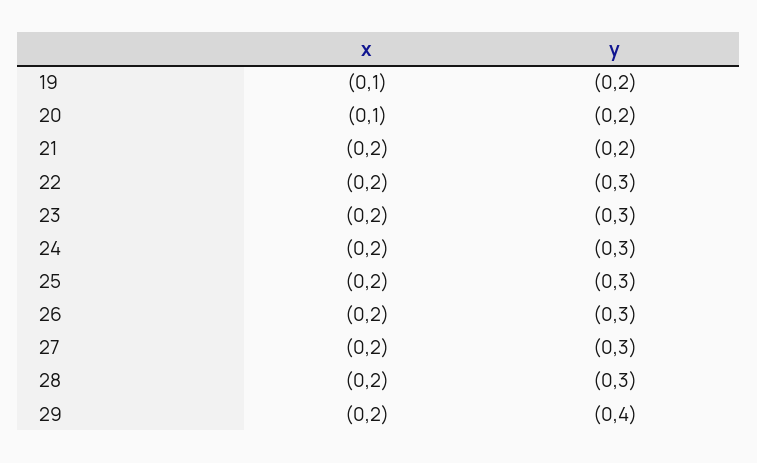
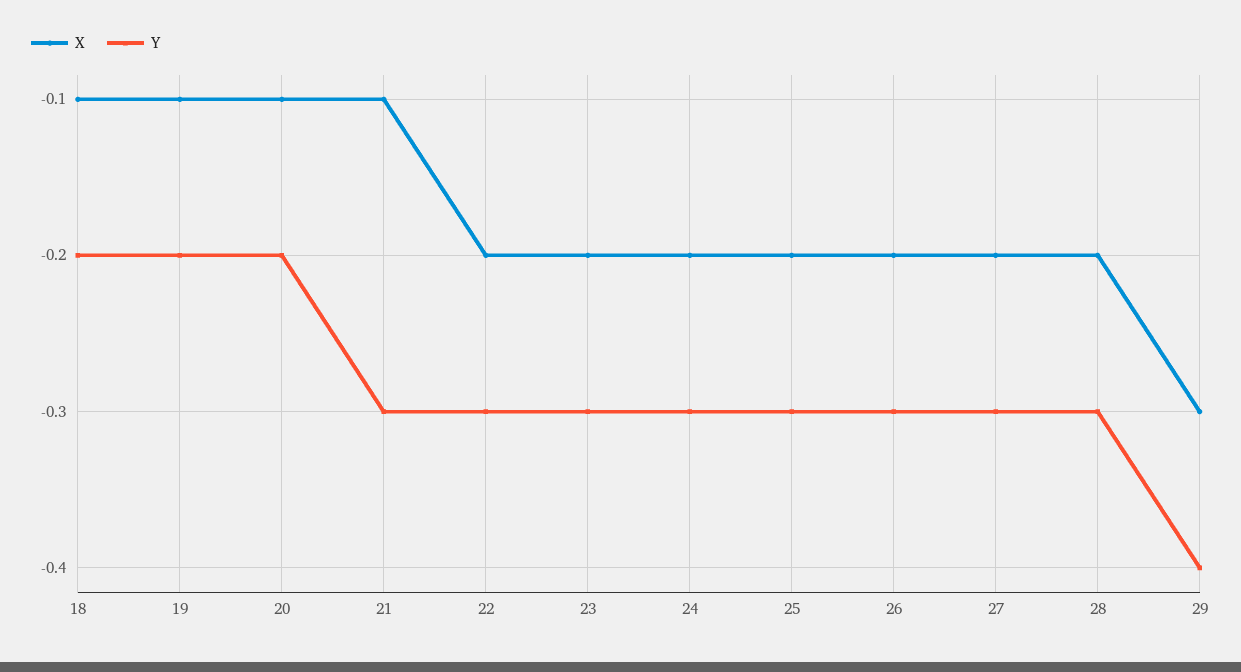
  {
    "x": {
      "19": -0.1,
      "20": -0.1,
-     "21": -0.2,
+     "21": -0.1,
      "22": -0.2,
      "23": -0.2,
      "24": -0.2,
      "25": -0.2,
      "26": -0.2,
      "27": -0.2,
      "28": -0.2,
-     "29": -0.2
+     "29": -0.3,
+     "18": -0.1
    },
    "y": {
      "19": -0.2,
      "20": -0.2,
-     "21": -0.2,
+     "21": -0.3,
      "22": -0.3,
      "23": -0.3,
      "24": -0.3,
      "25": -0.3,
      "26": -0.3,
      "27": -0.3,
      "28": -0.3,
-     "29": -0.4
+     "29": -0.4,
+     "18": -0.2
    }
  }

